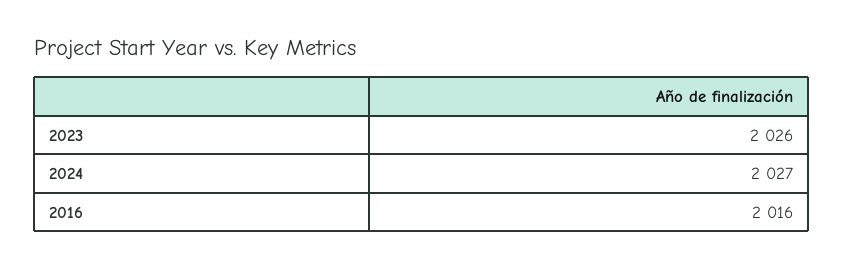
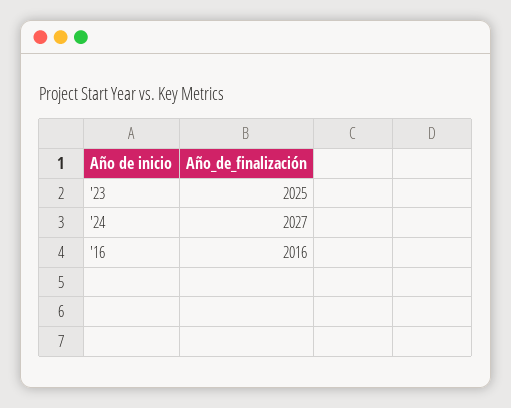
  {
-   "2023": 2026,
+   "2023": 2025,
    "2024": 2027,
    "2016": 2016
  }

